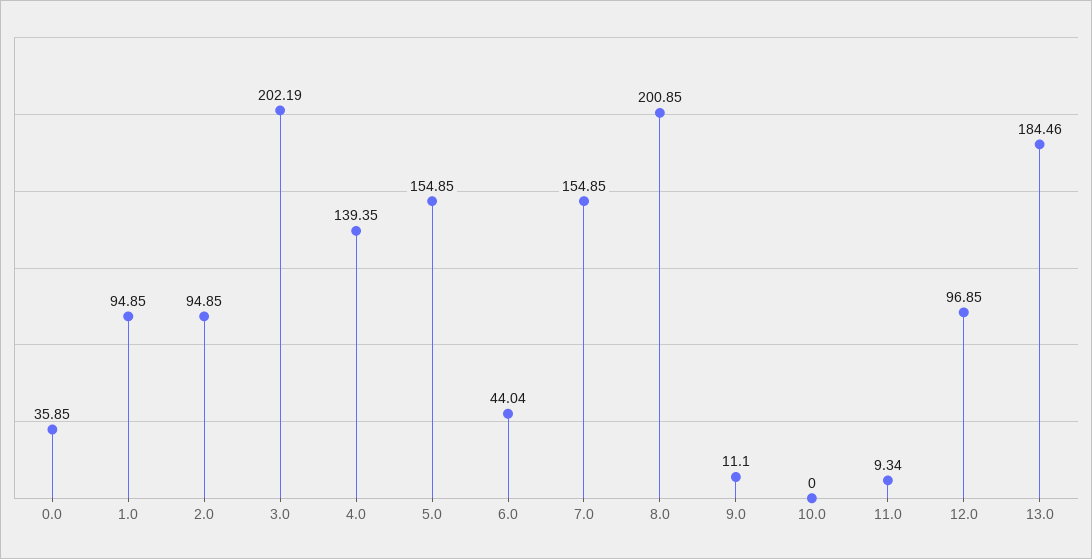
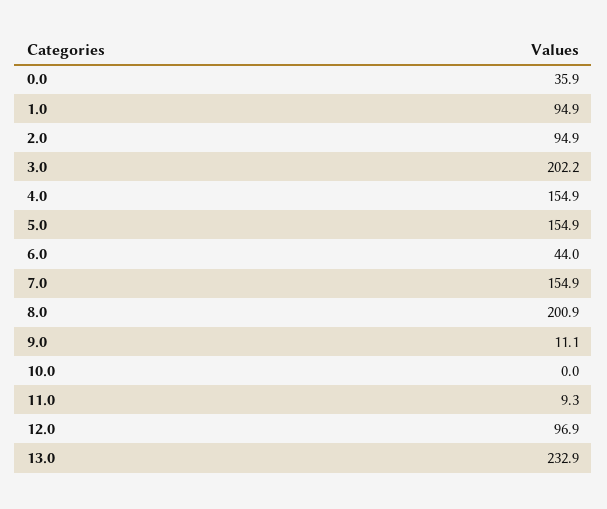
  {
    "0.0": 35.85,
    "1.0": 94.85,
    "2.0": 94.85,
    "3.0": 202.19,
-   "4.0": 139.35,
+   "4.0": 154.9,
    "5.0": 154.85,
    "6.0": 44.04,
    "7.0": 154.85,
    "8.0": 200.85,
    "9.0": 11.1,
    "10.0": 0,
    "11.0": 9.34,
    "12.0": 96.85,
-   "13.0": 184.46
+   "13.0": 232.9
  }

